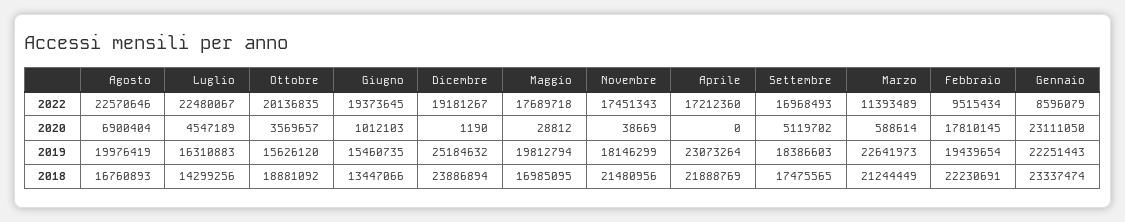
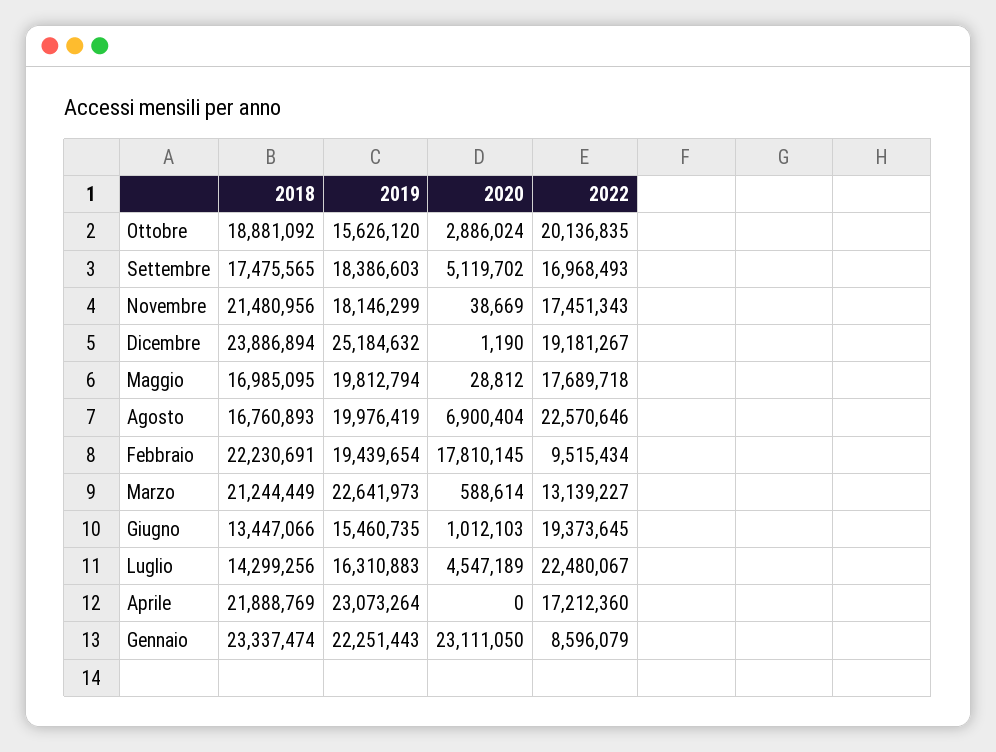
  {
    "Agosto": {
      "2022": 22570646,
      "2020": 6900404,
      "2019": 19976419,
      "2018": 16760893
    },
    "Luglio": {
      "2022": 22480067,
      "2020": 4547189,
      "2019": 16310883,
      "2018": 14299256
    },
    "Ottobre": {
      "2022": 20136835,
-     "2020": 3569657,
+     "2020": 2886024,
      "2019": 15626120,
      "2018": 18881092
    },
    "Giugno": {
      "2022": 19373645,
      "2020": 1012103,
      "2019": 15460735,
      "2018": 13447066
    },
    "Dicembre": {
      "2022": 19181267,
      "2020": 1190,
      "2019": 25184632,
      "2018": 23886894
    },
    "Maggio": {
      "2022": 17689718,
      "2020": 28812,
      "2019": 19812794,
      "2018": 16985095
    },
    "Novembre": {
      "2022": 17451343,
      "2020": 38669,
      "2019": 18146299,
      "2018": 21480956
    },
    "Aprile": {
      "2022": 17212360,
      "2020": 0,
      "2019": 23073264,
      "2018": 21888769
    },
    "Settembre": {
      "2022": 16968493,
      "2020": 5119702,
      "2019": 18386603,
      "2018": 17475565
    },
    "Marzo": {
-     "2022": 11393489,
+     "2022": 13139227,
      "2020": 588614,
      "2019": 22641973,
      "2018": 21244449
    },
    "Febbraio": {
      "2022": 9515434,
      "2020": 17810145,
      "2019": 19439654,
      "2018": 22230691
    },
    "Gennaio": {
      "2022": 8596079,
      "2020": 23111050,
      "2019": 22251443,
      "2018": 23337474
    }
  }

